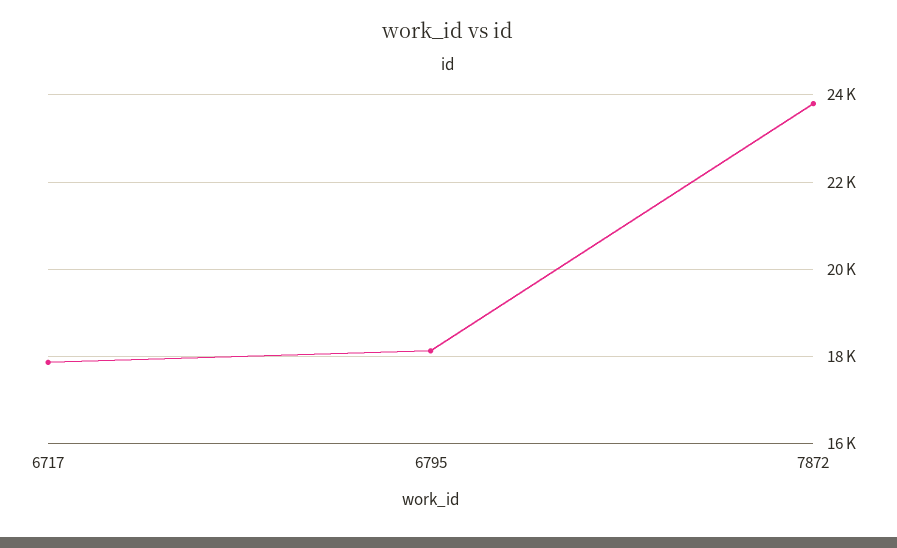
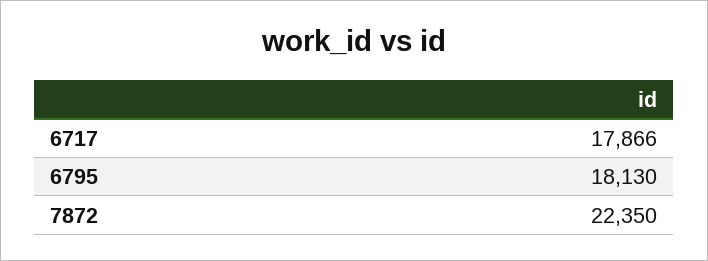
  {
    "6717": 17866,
    "6795": 18130,
-   "7872": 23800
+   "7872": 22350
  }

